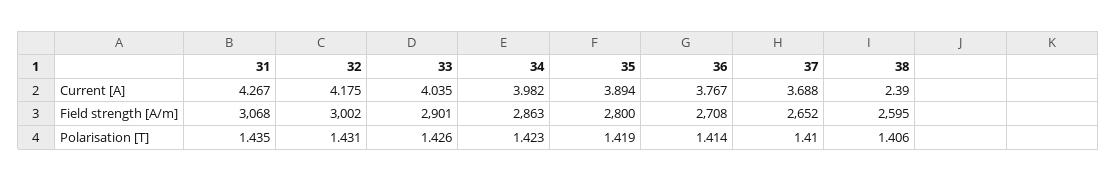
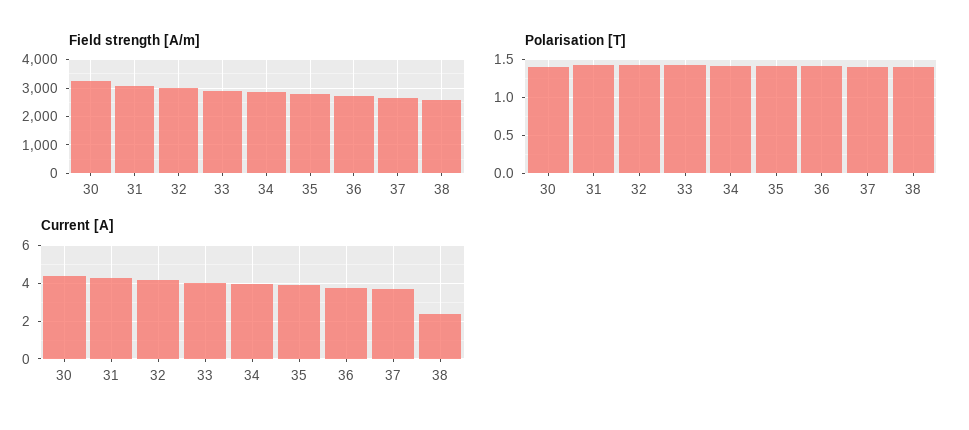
  {
    "Current [A]": {
      "31": 4.267,
      "32": 4.175,
      "33": 4.035,
      "34": 3.982,
      "35": 3.894,
      "36": 3.767,
      "37": 3.688,
-     "38": 2.39
+     "38": 2.39,
+     "30": 4.5
    },
    "Field strength [A/m]": {
      "31": 3068,
      "32": 3002,
      "33": 2901,
      "34": 2863,
      "35": 2800,
      "36": 2708,
      "37": 2652,
-     "38": 2595
+     "38": 2595,
+     "30": 3250
    },
    "Polarisation [T]": {
      "31": 1.435,
      "32": 1.431,
      "33": 1.426,
      "34": 1.423,
      "35": 1.419,
      "36": 1.414,
      "37": 1.41,
-     "38": 1.406
+     "38": 1.406,
+     "30": 1.4
    }
  }

